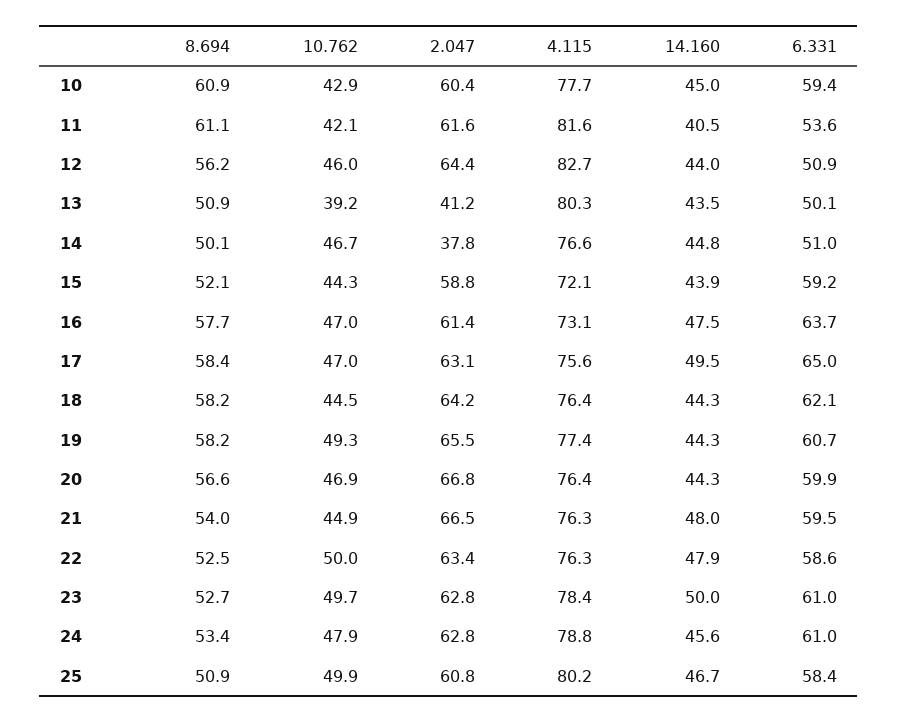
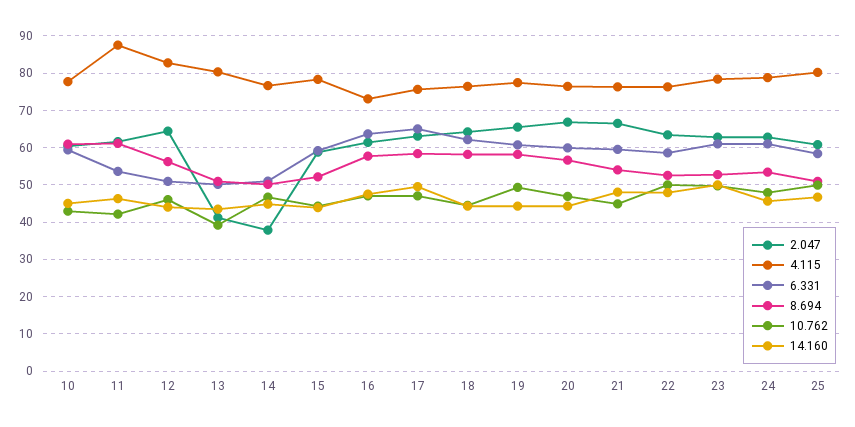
  {
    "8.694": {
      "10": 60.9,
      "11": 61.1,
      "12": 56.2,
      "13": 50.9,
      "14": 50.1,
      "15": 52.1,
      "16": 57.7,
      "17": 58.4,
      "18": 58.2,
      "19": 58.2,
      "20": 56.6,
      "21": 54,
      "22": 52.5,
      "23": 52.7,
      "24": 53.4,
      "25": 50.9
    },
    "10.762": {
      "10": 42.9,
      "11": 42.1,
      "12": 46,
      "13": 39.2,
      "14": 46.7,
      "15": 44.3,
      "16": 47,
      "17": 47,
      "18": 44.5,
      "19": 49.3,
      "20": 46.9,
      "21": 44.9,
      "22": 50,
      "23": 49.7,
      "24": 47.9,
      "25": 49.9
    },
    "2.047": {
      "10": 60.4,
      "11": 61.6,
      "12": 64.4,
      "13": 41.2,
      "14": 37.8,
      "15": 58.8,
      "16": 61.4,
      "17": 63.1,
      "18": 64.2,
      "19": 65.5,
      "20": 66.8,
      "21": 66.5,
      "22": 63.4,
      "23": 62.8,
      "24": 62.8,
      "25": 60.8
    },
    "4.115": {
      "10": 77.7,
-     "11": 81.6,
+     "11": 88,
      "12": 82.7,
      "13": 80.3,
      "14": 76.6,
-     "15": 72.1,
+     "15": 78,
      "16": 73.1,
      "17": 75.6,
      "18": 76.4,
      "19": 77.4,
      "20": 76.4,
      "21": 76.3,
      "22": 76.3,
      "23": 78.4,
      "24": 78.8,
      "25": 80.2
    },
    "14.160": {
      "10": 45,
-     "11": 40.5,
+     "11": 46,
      "12": 44,
      "13": 43.5,
      "14": 44.8,
      "15": 43.9,
      "16": 47.5,
      "17": 49.5,
      "18": 44.3,
      "19": 44.3,
      "20": 44.3,
      "21": 48,
      "22": 47.9,
      "23": 50,
      "24": 45.6,
      "25": 46.7
    },
    "6.331": {
      "10": 59.4,
      "11": 53.6,
      "12": 50.9,
      "13": 50.1,
      "14": 51,
      "15": 59.2,
      "16": 63.7,
      "17": 65,
      "18": 62.1,
      "19": 60.7,
      "20": 59.9,
      "21": 59.5,
      "22": 58.6,
      "23": 61,
      "24": 61,
      "25": 58.4
    }
  }

